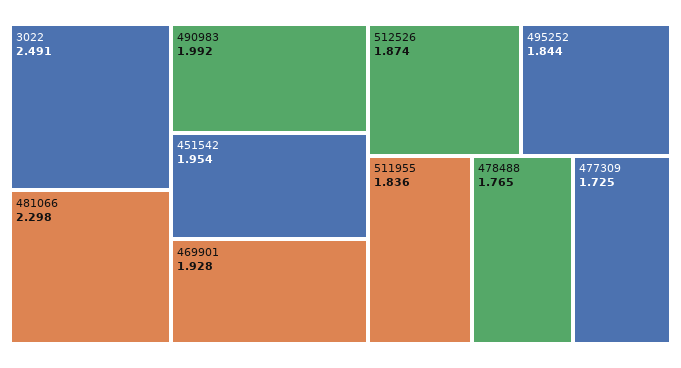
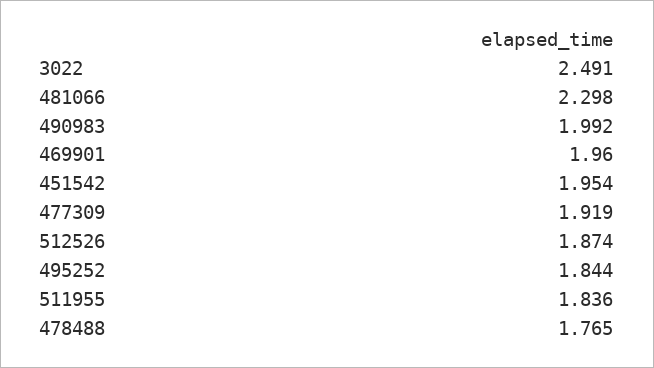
  {
    "3022": 2.491,
    "481066": 2.298,
    "490983": 1.992,
    "451542": 1.954,
-   "469901": 1.928,
+   "469901": 1.96,
    "512526": 1.874,
    "495252": 1.844,
    "511955": 1.836,
    "478488": 1.765,
-   "477309": 1.725
+   "477309": 1.919
  }

